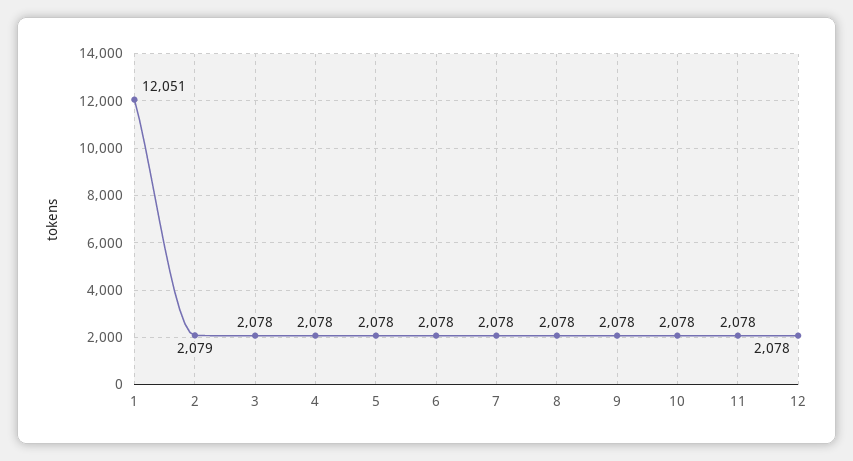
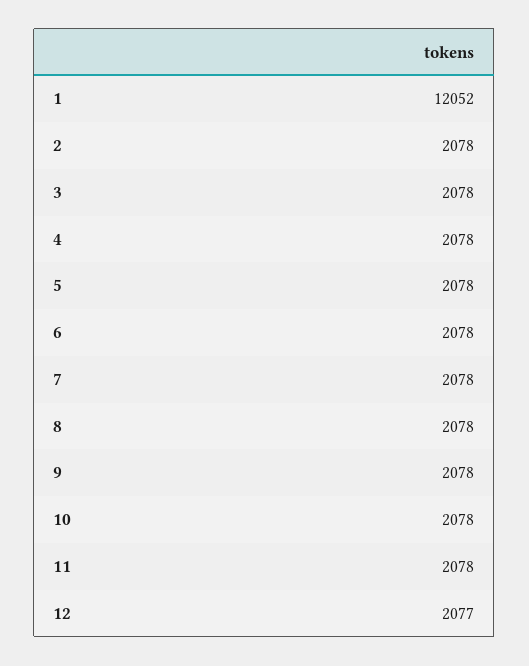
  {
-   "1": 12051,
+   "1": 12052,
-   "2": 2079,
+   "2": 2078,
    "3": 2078,
    "4": 2078,
    "5": 2078,
    "6": 2078,
    "7": 2078,
    "8": 2078,
    "9": 2078,
    "10": 2078,
    "11": 2078,
-   "12": 2078
+   "12": 2077
  }

